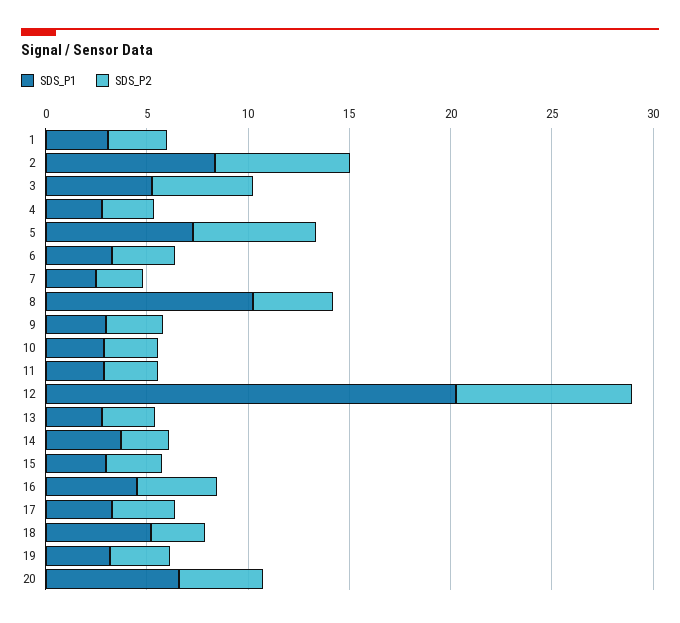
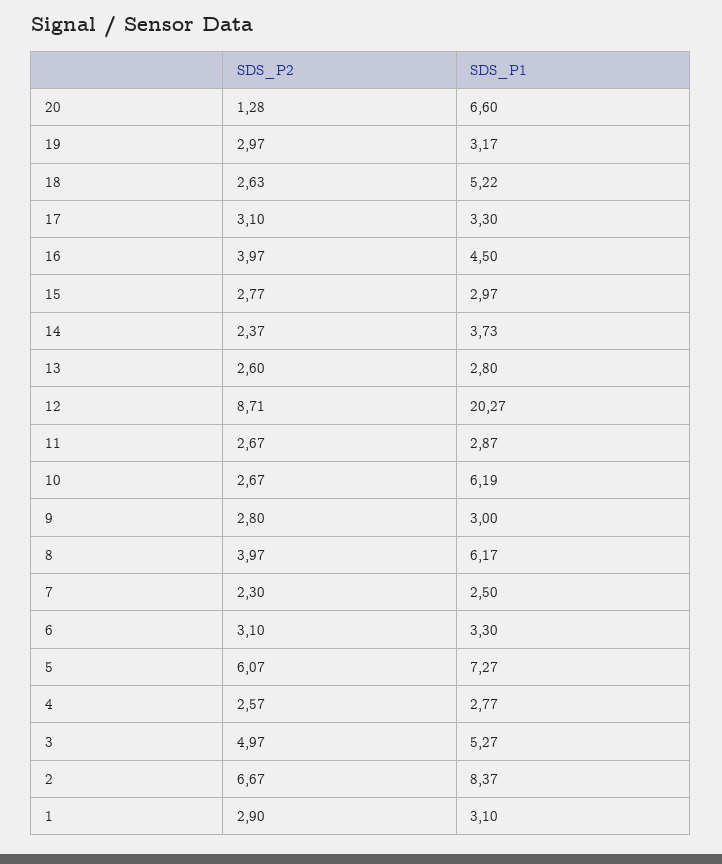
  {
    "SDS_P1": {
      "1": 3.1,
      "2": 8.37,
      "3": 5.27,
      "4": 2.77,
      "5": 7.27,
      "6": 3.3,
      "7": 2.5,
-     "8": 10,
+     "8": 6.17,
      "9": 3,
-     "10": 3,
+     "10": 6.19,
      "11": 2.87,
      "12": 20.27,
      "13": 2.8,
      "14": 3.73,
      "15": 2.97,
      "16": 4.5,
      "17": 3.3,
      "18": 5.22,
      "19": 3.17,
      "20": 6.6
    },
    "SDS_P2": {
      "1": 2.9,
      "2": 6.67,
      "3": 4.97,
      "4": 2.57,
      "5": 6.07,
      "6": 3.1,
      "7": 2.3,
      "8": 3.97,
      "9": 2.8,
      "10": 2.67,
      "11": 2.67,
      "12": 8.71,
      "13": 2.6,
      "14": 2.37,
      "15": 2.77,
      "16": 3.97,
      "17": 3.1,
      "18": 2.63,
      "19": 2.97,
-     "20": 4
+     "20": 1.28
    }
  }

